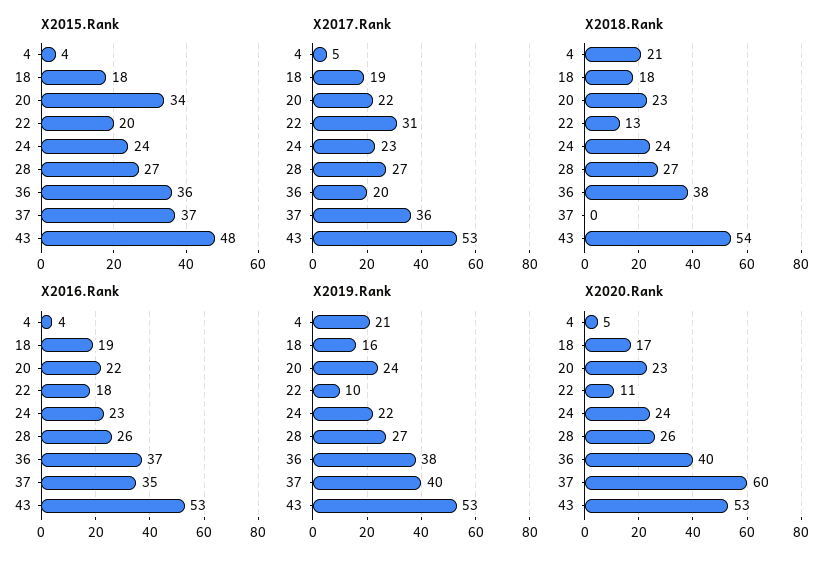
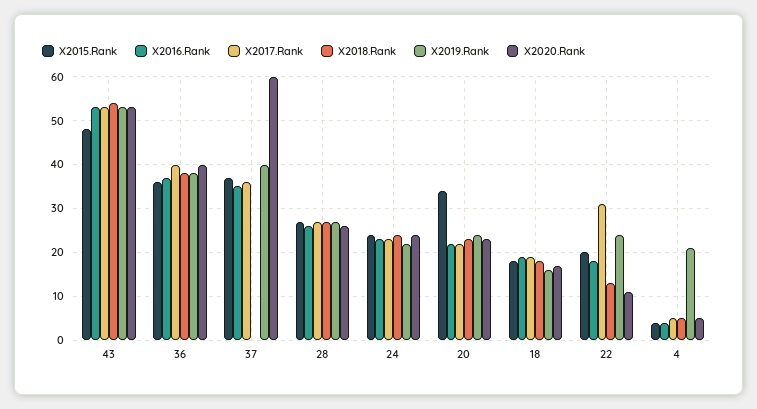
  {
    "X2015.Rank": {
      "4": 4,
      "18": 18,
      "20": 34,
      "22": 20,
      "24": 24,
      "28": 27,
      "36": 36,
      "37": 37,
      "43": 48
    },
    "X2017.Rank": {
      "4": 5,
      "18": 19,
      "20": 22,
      "22": 31,
      "24": 23,
      "28": 27,
-     "36": 20,
+     "36": 40,
      "37": 36,
      "43": 53
    },
    "X2018.Rank": {
-     "4": 21,
+     "4": 5,
      "18": 18,
      "20": 23,
      "22": 13,
      "24": 24,
      "28": 27,
      "36": 38,
      "37": 0,
      "43": 54
    },
    "X2016.Rank": {
      "4": 4,
      "18": 19,
      "20": 22,
      "22": 18,
      "24": 23,
      "28": 26,
      "36": 37,
      "37": 35,
      "43": 53
    },
    "X2019.Rank": {
      "4": 21,
      "18": 16,
      "20": 24,
-     "22": 10,
+     "22": 25,
      "24": 22,
      "28": 27,
      "36": 38,
      "37": 40,
      "43": 53
    },
    "X2020.Rank": {
      "4": 5,
      "18": 17,
      "20": 23,
      "22": 11,
      "24": 24,
      "28": 26,
      "36": 40,
      "37": 60,
      "43": 53
    }
  }

